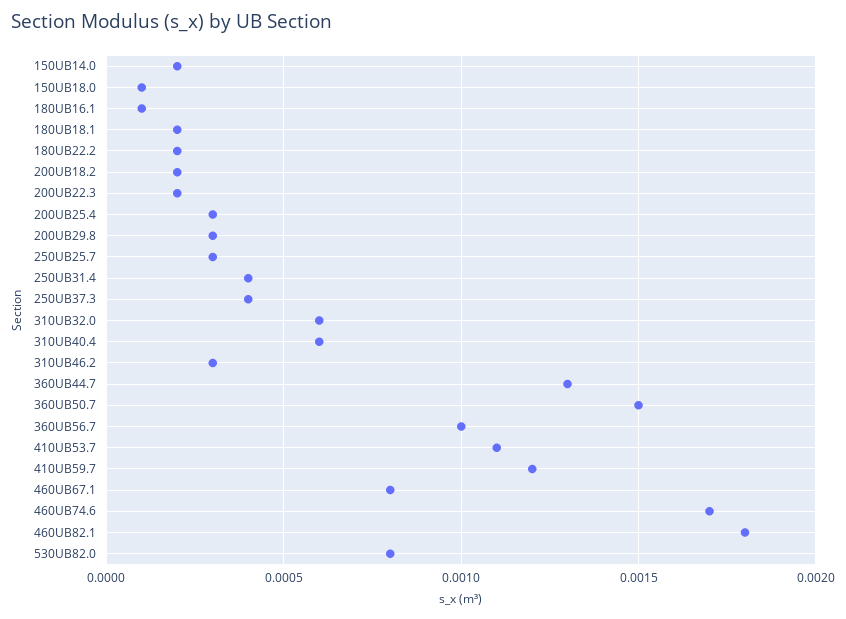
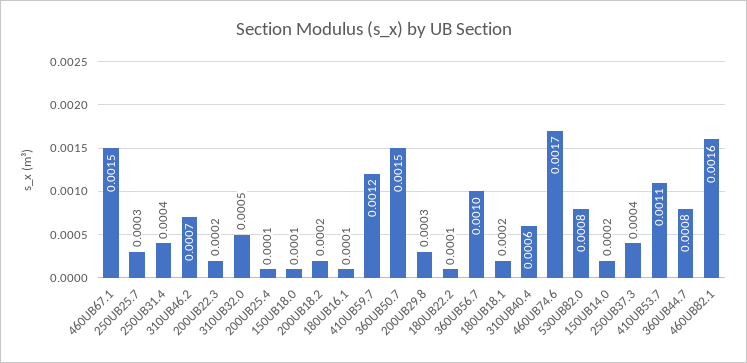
  {
    "150UB14.0": 0.0002,
    "150UB18.0": 0.0001,
    "180UB16.1": 0.0001,
    "180UB18.1": 0.0002,
-   "180UB22.2": 0.0002,
+   "180UB22.2": 0.0001,
    "200UB18.2": 0.0002,
    "200UB22.3": 0.0002,
-   "200UB25.4": 0.0003,
+   "200UB25.4": 0.0001,
    "200UB29.8": 0.0003,
    "250UB25.7": 0.0003,
    "250UB31.4": 0.0004,
    "250UB37.3": 0.0004,
-   "310UB32.0": 0.0006,
+   "310UB32.0": 0.0005,
    "310UB40.4": 0.0006,
-   "310UB46.2": 0.0003,
+   "310UB46.2": 0.0007,
-   "360UB44.7": 0.0013,
+   "360UB44.7": 0.0008,
    "360UB50.7": 0.0015,
    "360UB56.7": 0.001,
    "410UB53.7": 0.0011,
    "410UB59.7": 0.0012,
-   "460UB67.1": 0.0008,
+   "460UB67.1": 0.0015,
    "460UB74.6": 0.0017,
-   "460UB82.1": 0.0018,
+   "460UB82.1": 0.0016,
    "530UB82.0": 0.0008
  }

